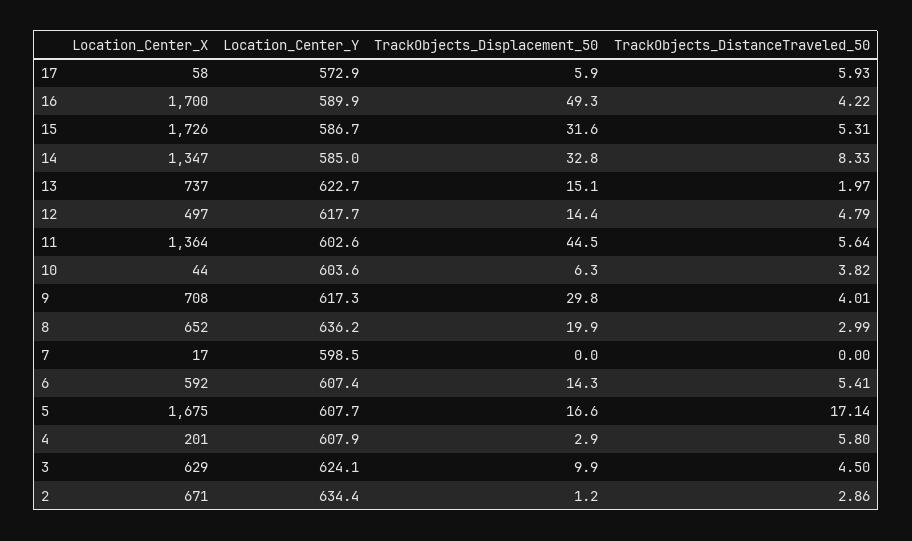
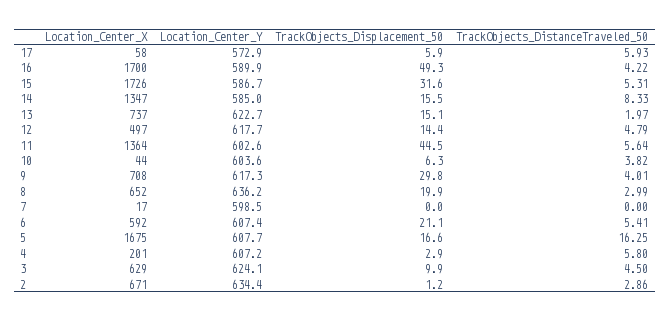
  {
    "Location_Center_X": {
      "17": 58,
      "16": 1700,
      "15": 1726,
      "14": 1347,
      "13": 737,
      "12": 497,
      "11": 1364,
      "10": 44,
      "9": 708,
      "8": 652,
      "7": 17,
      "6": 592,
      "5": 1675,
      "4": 201,
      "3": 629,
      "2": 671
    },
    "Location_Center_Y": {
      "17": 572.9,
      "16": 589.9,
      "15": 586.7,
      "14": 585,
      "13": 622.7,
      "12": 617.7,
      "11": 602.6,
      "10": 603.6,
      "9": 617.3,
      "8": 636.2,
      "7": 598.5,
      "6": 607.4,
      "5": 607.7,
-     "4": 607.9,
+     "4": 607.2,
      "3": 624.1,
      "2": 634.4
    },
    "TrackObjects_Displacement_50": {
      "17": 5.9,
      "16": 49.3,
      "15": 31.6,
-     "14": 32.8,
+     "14": 15.5,
      "13": 15.1,
      "12": 14.4,
      "11": 44.5,
      "10": 6.3,
      "9": 29.8,
      "8": 19.9,
      "7": 0,
-     "6": 14.3,
+     "6": 21.1,
      "5": 16.6,
      "4": 2.9,
      "3": 9.9,
      "2": 1.2
    },
    "TrackObjects_DistanceTraveled_50": {
      "17": 5.93,
      "16": 4.22,
      "15": 5.31,
      "14": 8.33,
      "13": 1.97,
      "12": 4.79,
      "11": 5.64,
      "10": 3.82,
      "9": 4.01,
      "8": 2.99,
      "7": 0,
      "6": 5.41,
-     "5": 17.14,
+     "5": 16.25,
      "4": 5.8,
      "3": 4.5,
      "2": 2.86
    }
  }

